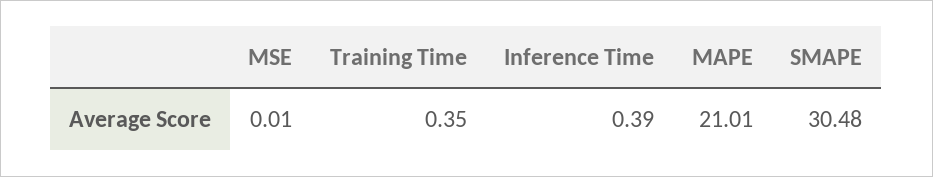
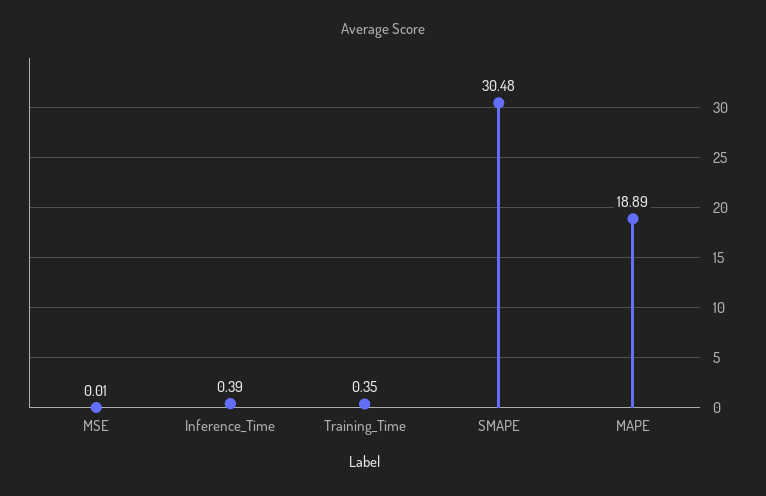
  {
    "MSE": 0.01,
    "Training Time": 0.35,
    "Inference Time": 0.39,
-   "MAPE": 21.01,
+   "MAPE": 18.89,
    "SMAPE": 30.48
  }

